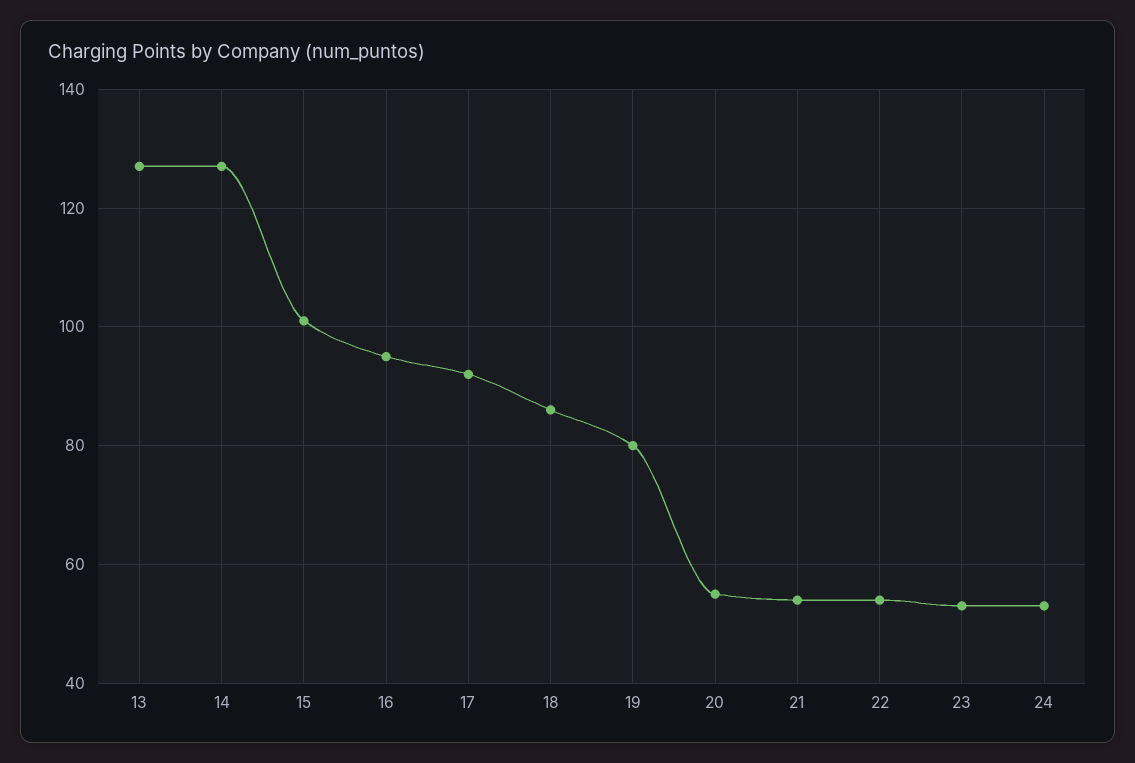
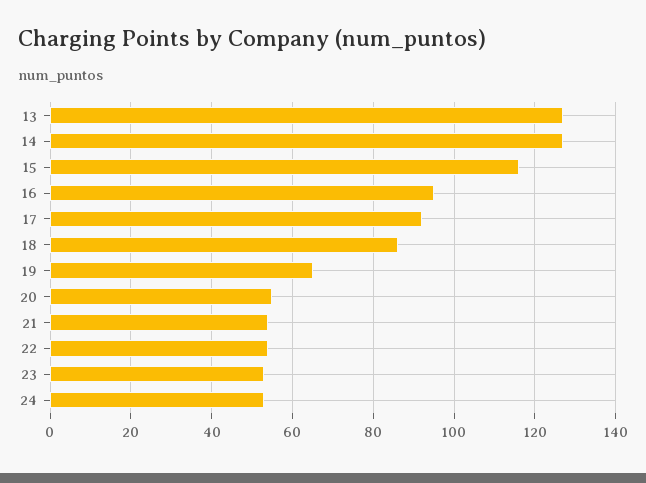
  {
    "13": 125,
    "14": 125,
-   "15": 100,
+   "15": 115,
    "16": 95,
    "17": 90,
    "18": 85,
-   "19": 80,
+   "19": 65,
    "20": 55,
    "21": 55,
    "22": 55,
    "23": 55,
    "24": 55
  }

